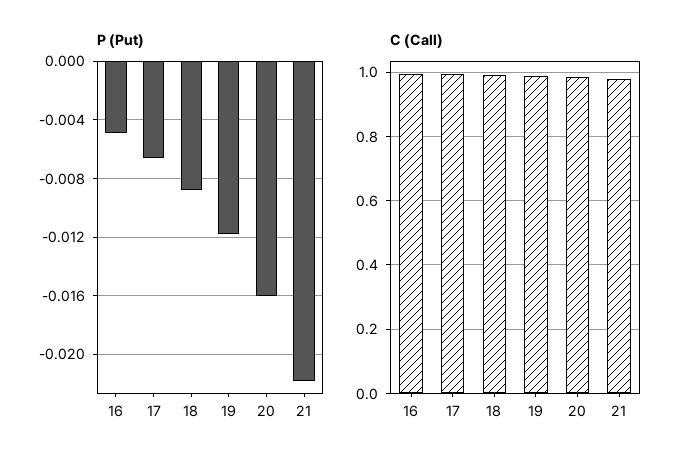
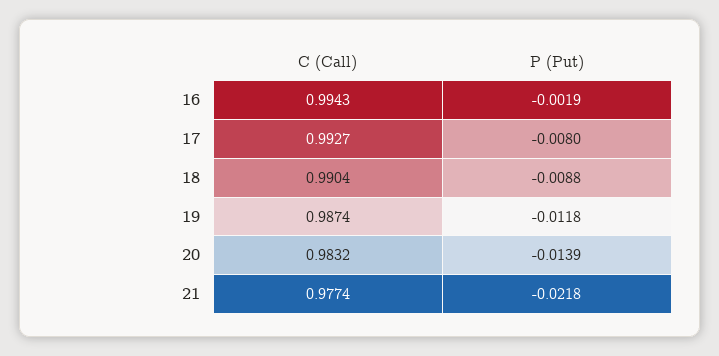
  {
    "P (Put)": {
-     "16": -0.005,
+     "16": -0.0019,
-     "17": -0.0065,
+     "17": -0.008,
      "18": -0.0088,
      "19": -0.0118,
-     "20": -0.016,
+     "20": -0.0139,
      "21": -0.0218
    },
    "C (Call)": {
      "16": 0.9943,
      "17": 0.9927,
      "18": 0.9904,
      "19": 0.9874,
      "20": 0.9832,
      "21": 0.9774
    }
  }

